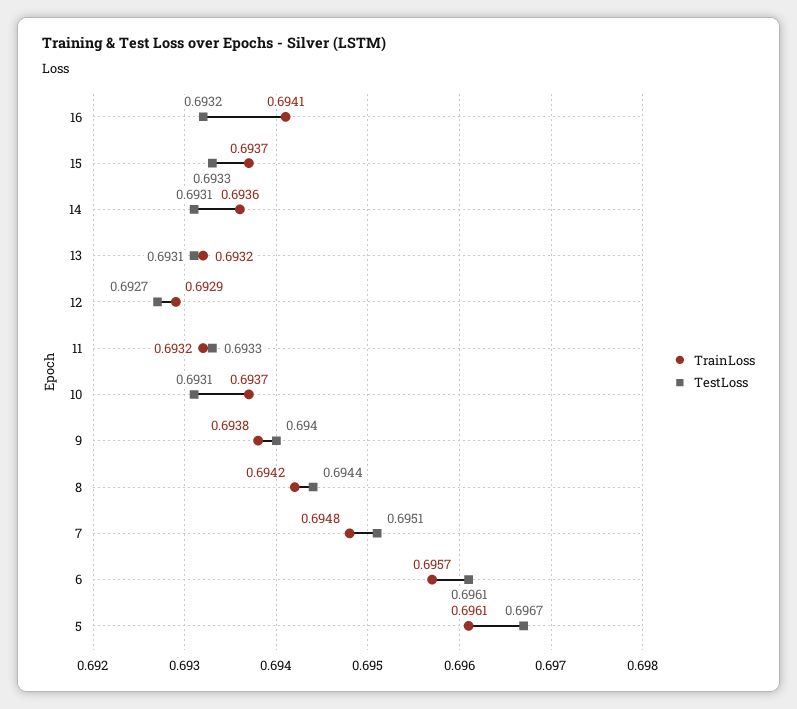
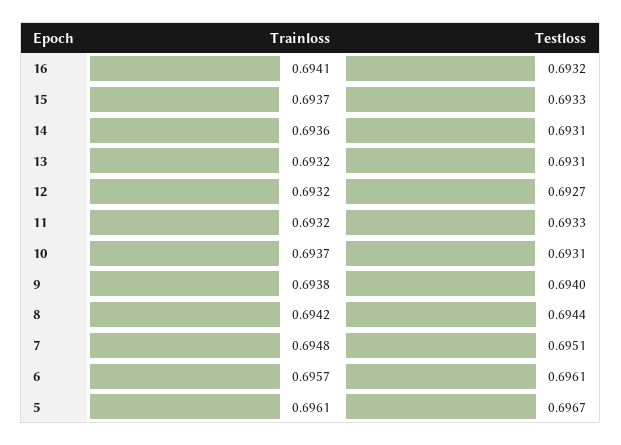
  {
    "TrainLoss": {
      "16": 0.6941,
      "15": 0.6937,
      "14": 0.6936,
      "13": 0.6932,
-     "12": 0.6929,
+     "12": 0.6932,
      "11": 0.6932,
      "10": 0.6937,
      "9": 0.6938,
      "8": 0.6942,
      "7": 0.6948,
      "6": 0.6957,
      "5": 0.6961
    },
    "TestLoss": {
      "16": 0.6932,
      "15": 0.6933,
      "14": 0.6931,
      "13": 0.6931,
      "12": 0.6927,
      "11": 0.6933,
      "10": 0.6931,
      "9": 0.694,
      "8": 0.6944,
      "7": 0.6951,
      "6": 0.6961,
      "5": 0.6967
    }
  }

